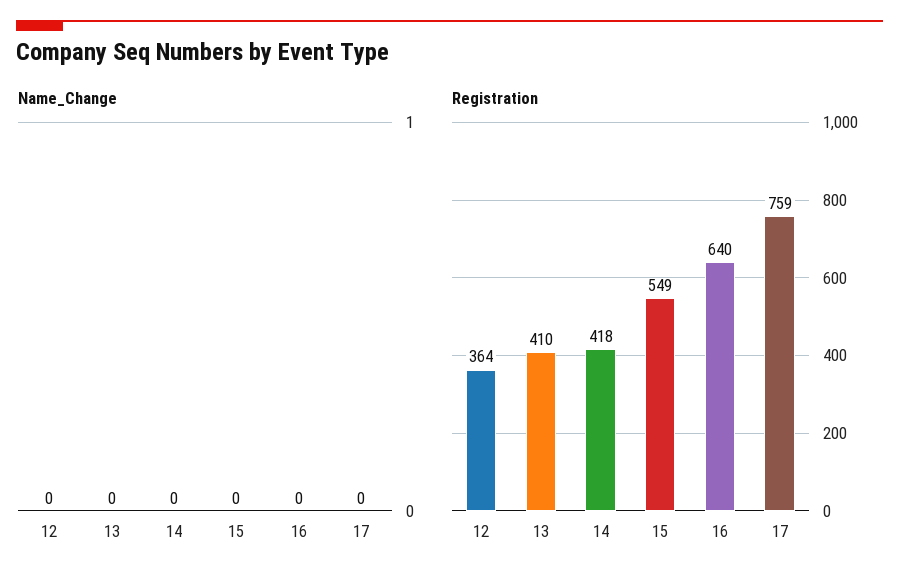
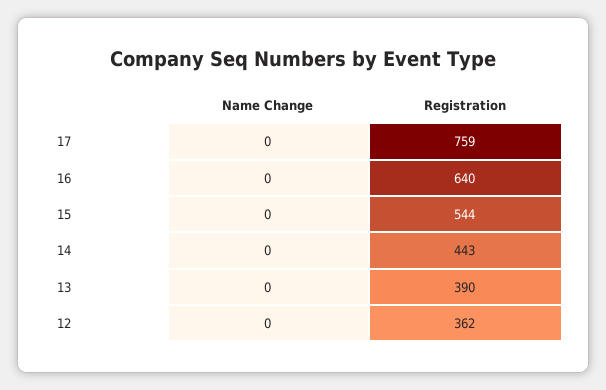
  {
    "Name_Change": {
      "12": 0,
      "13": 0,
      "14": 0,
      "15": 0,
      "16": 0,
      "17": 0
    },
    "Registration": {
-     "12": 364,
+     "12": 362,
-     "13": 410,
+     "13": 390,
-     "14": 418,
+     "14": 443,
-     "15": 549,
+     "15": 544,
      "16": 640,
      "17": 759
    }
  }

